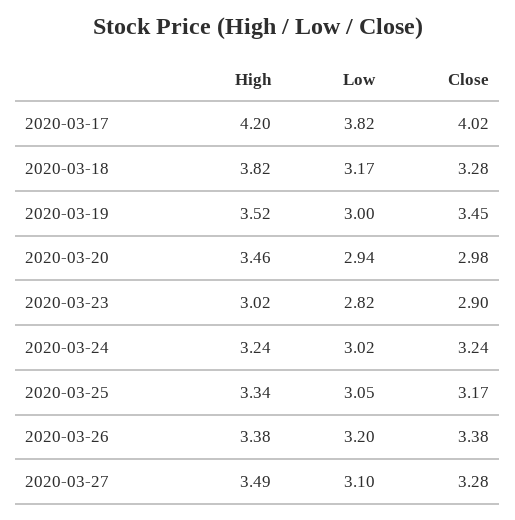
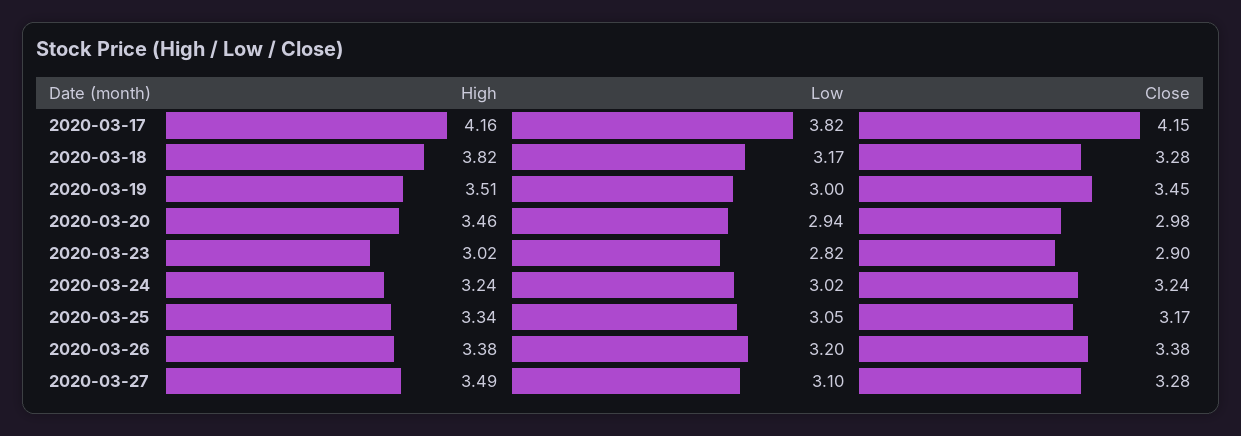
  {
    "High": {
-     "2020-03-17": 4.2,
+     "2020-03-17": 4.16,
      "2020-03-18": 3.82,
-     "2020-03-19": 3.52,
+     "2020-03-19": 3.51,
      "2020-03-20": 3.46,
      "2020-03-23": 3.02,
      "2020-03-24": 3.24,
      "2020-03-25": 3.34,
      "2020-03-26": 3.38,
      "2020-03-27": 3.49
    },
    "Low": {
      "2020-03-17": 3.82,
      "2020-03-18": 3.17,
      "2020-03-19": 3,
      "2020-03-20": 2.94,
      "2020-03-23": 2.82,
      "2020-03-24": 3.02,
      "2020-03-25": 3.05,
      "2020-03-26": 3.2,
      "2020-03-27": 3.1
    },
    "Close": {
-     "2020-03-17": 4.02,
+     "2020-03-17": 4.15,
      "2020-03-18": 3.28,
      "2020-03-19": 3.45,
      "2020-03-20": 2.98,
      "2020-03-23": 2.9,
      "2020-03-24": 3.24,
      "2020-03-25": 3.17,
      "2020-03-26": 3.38,
      "2020-03-27": 3.28
    }
  }

